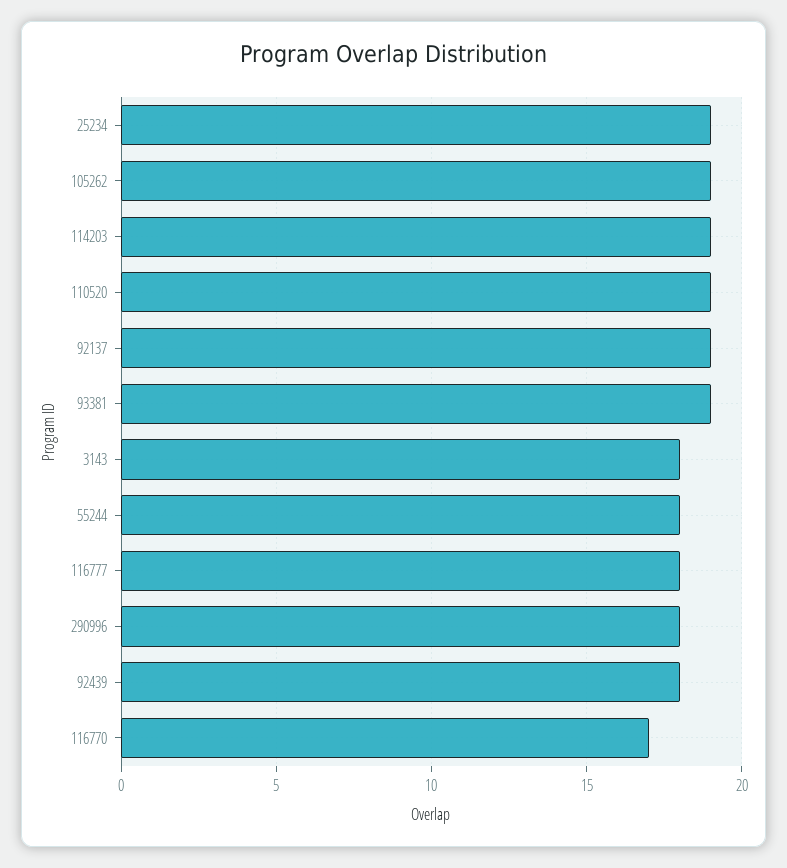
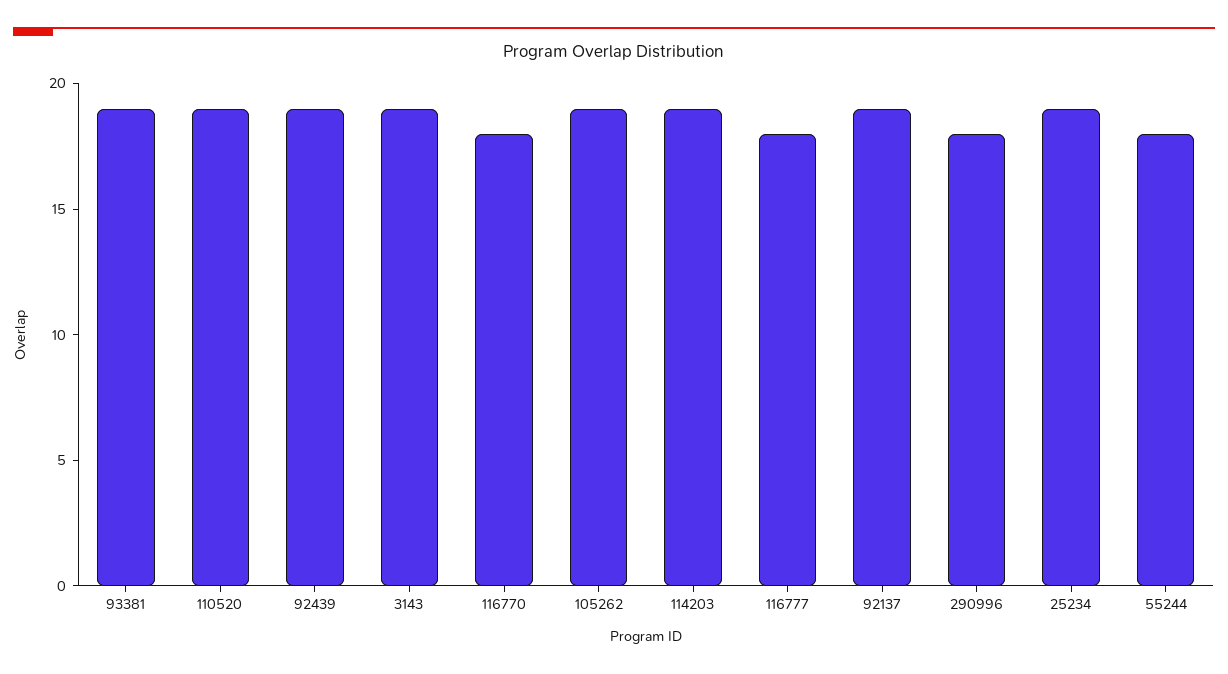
  {
    "25234": 19,
    "105262": 19,
    "114203": 19,
    "110520": 19,
    "92137": 19,
    "93381": 19,
-   "3143": 18,
+   "3143": 19,
    "55244": 18,
    "116777": 18,
    "290996": 18,
-   "92439": 18,
+   "92439": 19,
-   "116770": 17
+   "116770": 18
  }

